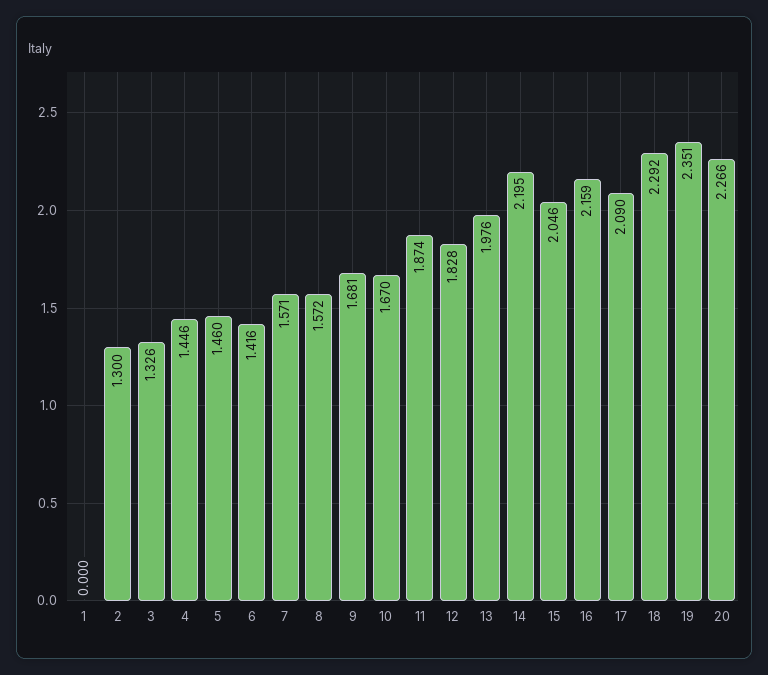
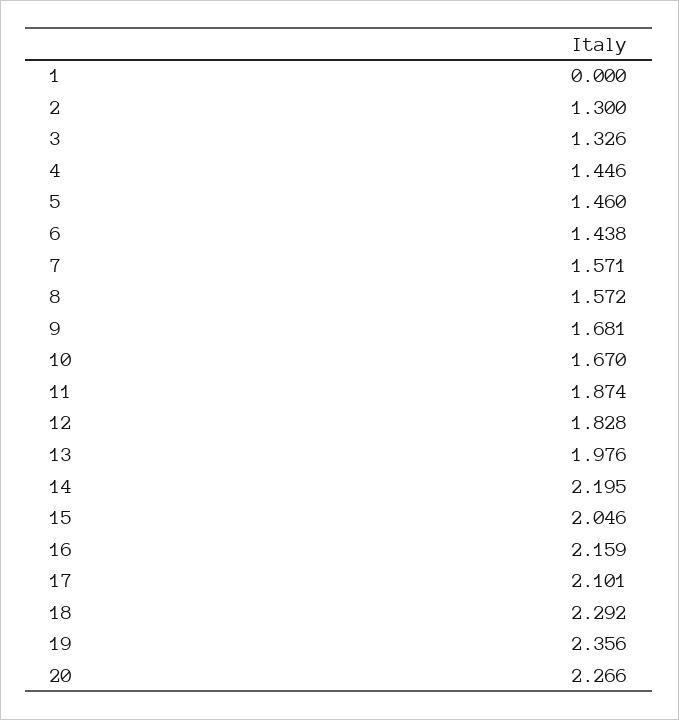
  {
    "1": 0,
    "2": 1.3,
    "3": 1.326,
    "4": 1.446,
    "5": 1.46,
-   "6": 1.416,
+   "6": 1.438,
    "7": 1.571,
    "8": 1.572,
    "9": 1.681,
    "10": 1.67,
    "11": 1.874,
    "12": 1.828,
    "13": 1.976,
    "14": 2.195,
    "15": 2.046,
    "16": 2.159,
-   "17": 2.09,
+   "17": 2.101,
    "18": 2.292,
-   "19": 2.351,
+   "19": 2.356,
    "20": 2.266
  }

